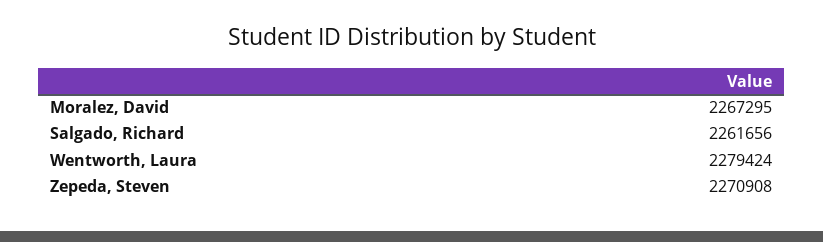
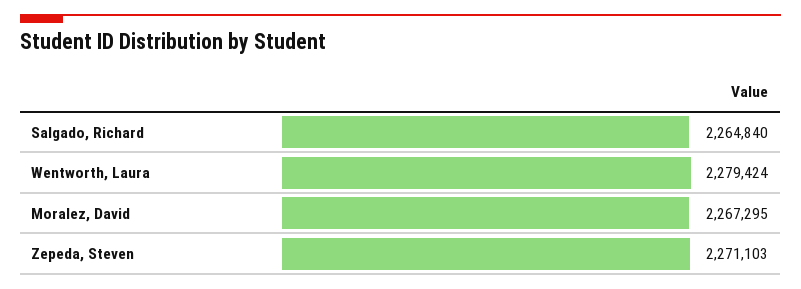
  {
    "Moralez, David": 2267295,
-   "Salgado, Richard": 2261656,
+   "Salgado, Richard": 2264840,
    "Wentworth, Laura": 2279424,
-   "Zepeda, Steven": 2270908
+   "Zepeda, Steven": 2271103
  }

